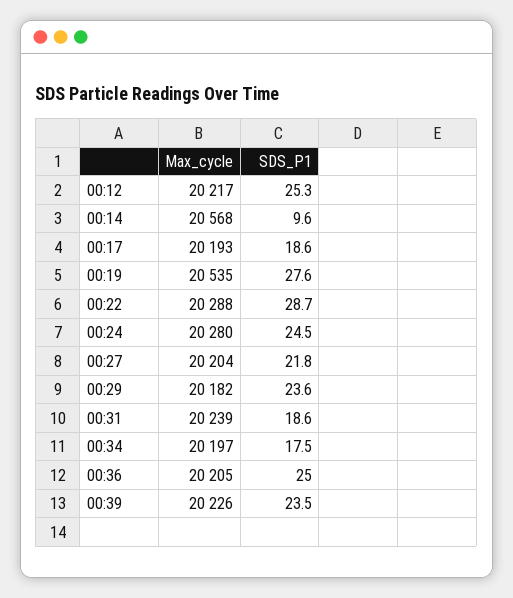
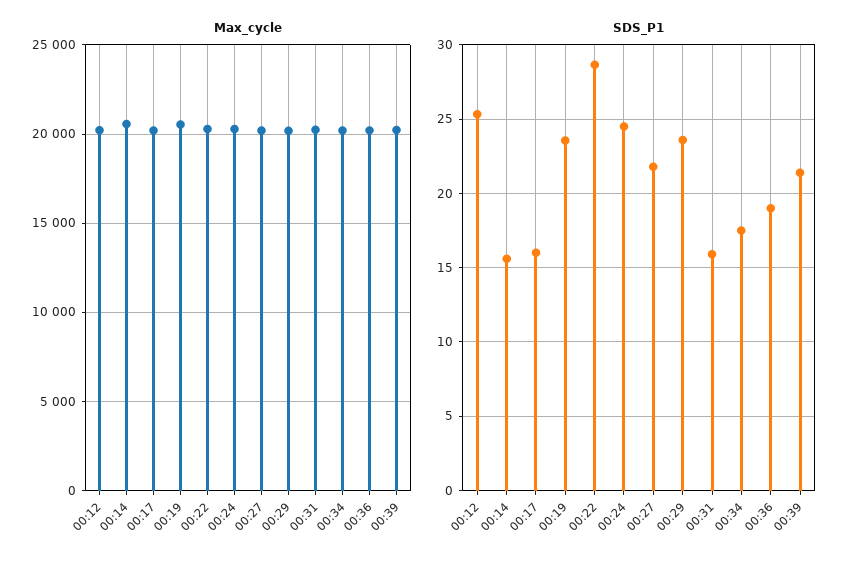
  {
    "Max_cycle": {
      "00:12": 20217,
      "00:14": 20568,
      "00:17": 20193,
      "00:19": 20535,
      "00:22": 20288,
      "00:24": 20280,
      "00:27": 20204,
      "00:29": 20182,
      "00:31": 20239,
      "00:34": 20197,
      "00:36": 20205,
      "00:39": 20226
    },
    "SDS_P1": {
      "00:12": 25.3,
-     "00:14": 9.6,
+     "00:14": 15.5,
-     "00:17": 18.6,
+     "00:17": 16,
-     "00:19": 27.6,
+     "00:19": 23.5,
      "00:22": 28.7,
      "00:24": 24.5,
      "00:27": 21.8,
      "00:29": 23.6,
-     "00:31": 18.6,
+     "00:31": 16,
      "00:34": 17.5,
-     "00:36": 25,
+     "00:36": 19,
-     "00:39": 23.5
+     "00:39": 21.5
    }
  }

